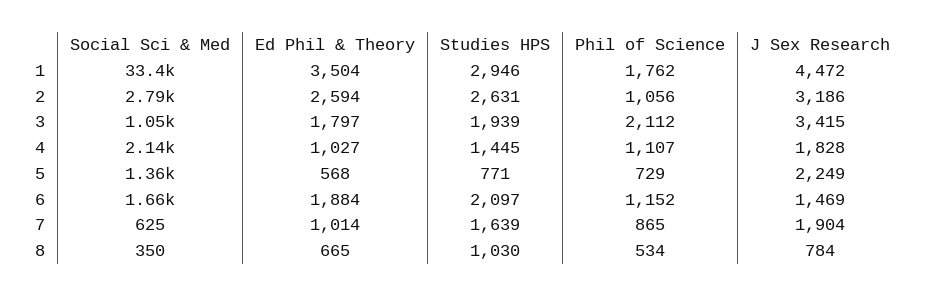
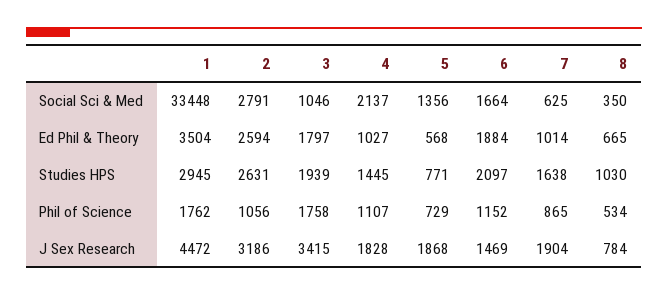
  {
    "Social Sci & Med": {
      "1": 33448,
      "2": 2791,
      "3": 1046,
      "4": 2137,
      "5": 1356,
      "6": 1664,
      "7": 625,
      "8": 350
    },
    "Ed Phil & Theory": {
      "1": 3504,
      "2": 2594,
      "3": 1797,
      "4": 1027,
      "5": 568,
      "6": 1884,
      "7": 1014,
      "8": 665
    },
    "Studies HPS": {
-     "1": 2946,
+     "1": 2945,
      "2": 2631,
      "3": 1939,
      "4": 1445,
      "5": 771,
      "6": 2097,
-     "7": 1639,
+     "7": 1638,
      "8": 1030
    },
    "Phil of Science": {
      "1": 1762,
      "2": 1056,
-     "3": 2112,
+     "3": 1758,
      "4": 1107,
      "5": 729,
      "6": 1152,
      "7": 865,
      "8": 534
    },
    "J Sex Research": {
      "1": 4472,
      "2": 3186,
      "3": 3415,
      "4": 1828,
-     "5": 2249,
+     "5": 1868,
      "6": 1469,
      "7": 1904,
      "8": 784
    }
  }

